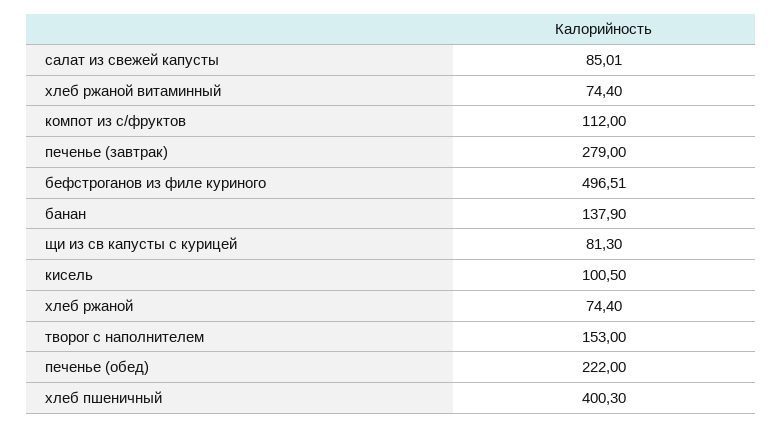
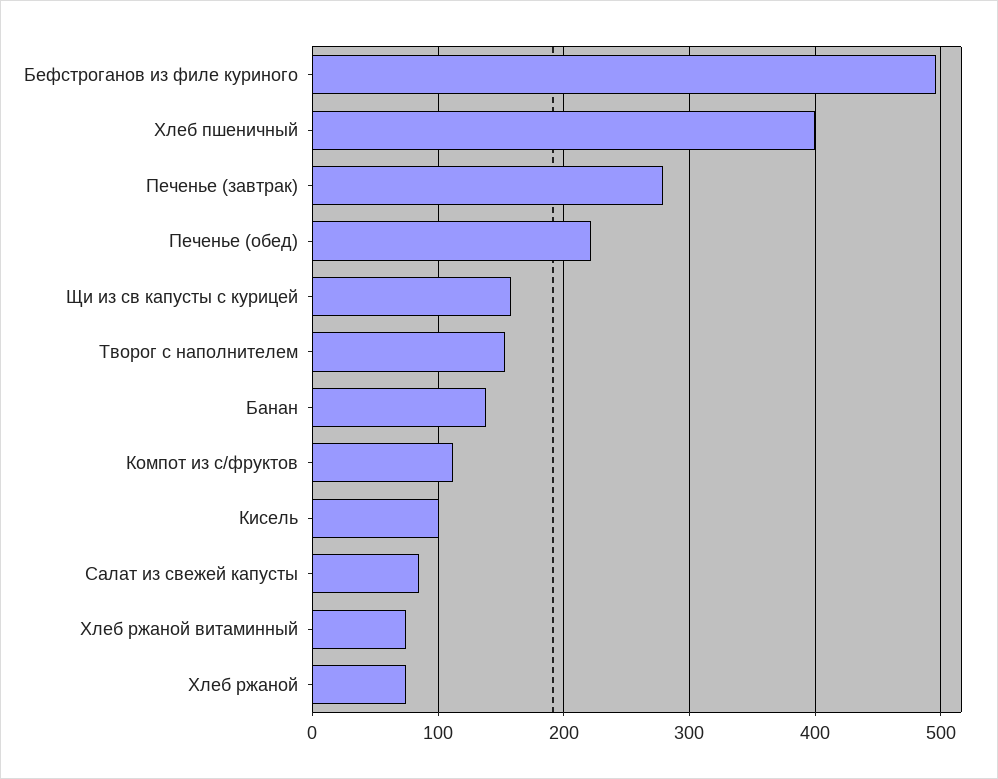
  {
    "салат из свежей капусты": 85.01,
    "хлеб ржаной витаминный": 74.4,
    "компот из с/фруктов": 112,
    "печенье (завтрак)": 279,
    "бефстроганов из филе куриного": 496.51,
    "банан": 137.9,
-   "щи из св капусты с курицей": 81.3,
+   "щи из св капусты с курицей": 160,
    "кисель": 100.5,
    "хлеб ржаной": 74.4,
    "творог с наполнителем": 153,
    "печенье (обед)": 222,
    "хлеб пшеничный": 400.3
  }

